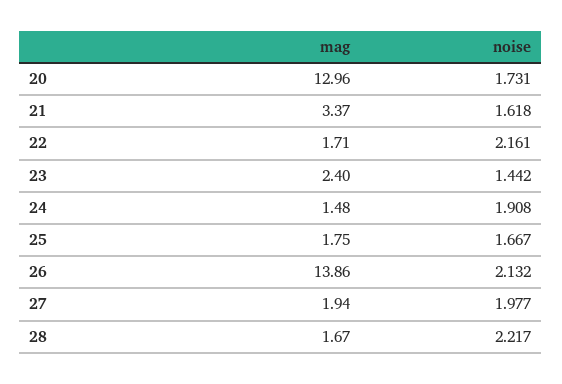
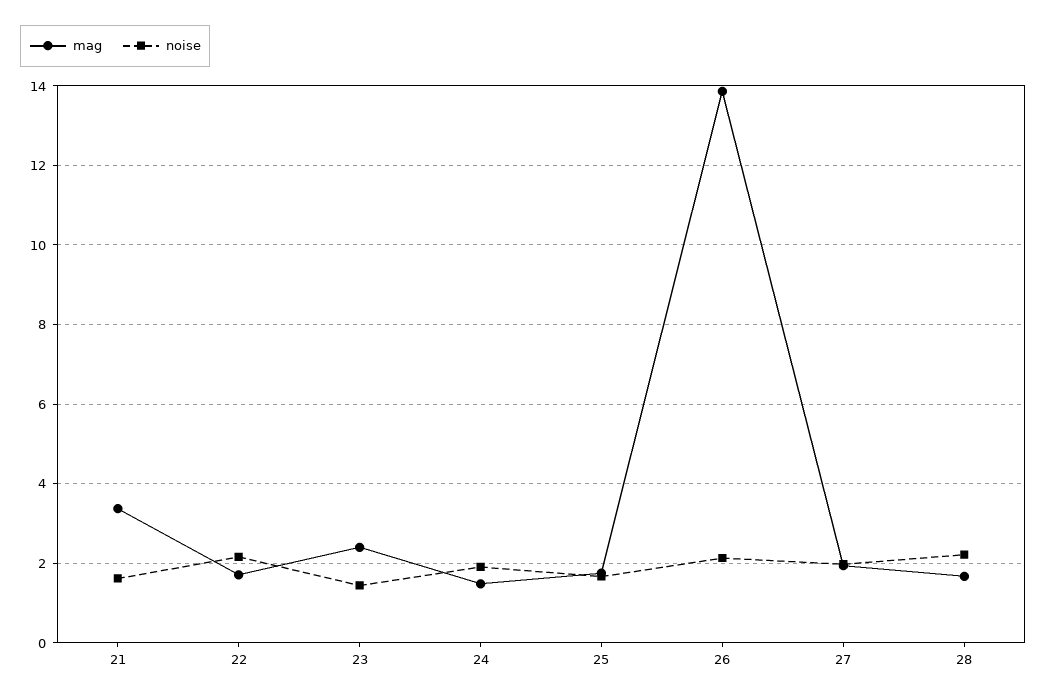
  {
    "mag": {
-     "20": 12.96,
      "21": 3.37,
      "22": 1.71,
      "23": 2.4,
      "24": 1.48,
      "25": 1.75,
      "26": 13.86,
      "27": 1.94,
      "28": 1.67
    },
    "noise": {
-     "20": 1.731,
      "21": 1.618,
      "22": 2.161,
      "23": 1.442,
      "24": 1.908,
      "25": 1.667,
      "26": 2.132,
      "27": 1.977,
      "28": 2.217
    }
  }

